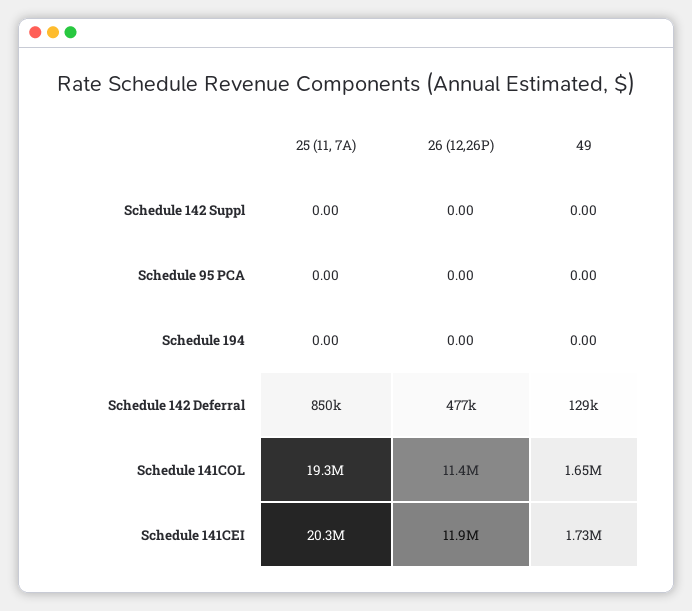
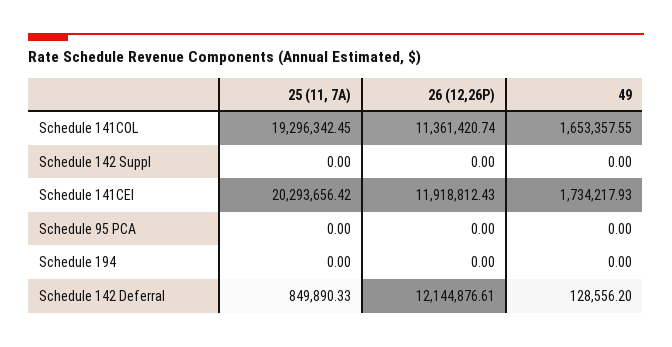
  {
    "25 (11, 7A)": {
      "Schedule 142 Suppl": 0,
      "Schedule 95 PCA": 0,
      "Schedule 194": 0,
      "Schedule 142 Deferral": 849890.33,
      "Schedule 141COL": 19296342.45,
      "Schedule 141CEI": 20293656.42
    },
    "26 (12,26P)": {
      "Schedule 142 Suppl": 0,
      "Schedule 95 PCA": 0,
      "Schedule 194": 0,
-     "Schedule 142 Deferral": 477000,
+     "Schedule 142 Deferral": 12144876.61,
      "Schedule 141COL": 11361420.74,
      "Schedule 141CEI": 11918812.43
    },
    "49": {
      "Schedule 142 Suppl": 0,
      "Schedule 95 PCA": 0,
      "Schedule 194": 0,
      "Schedule 142 Deferral": 128556.2,
      "Schedule 141COL": 1653357.55,
      "Schedule 141CEI": 1734217.93
    }
  }

